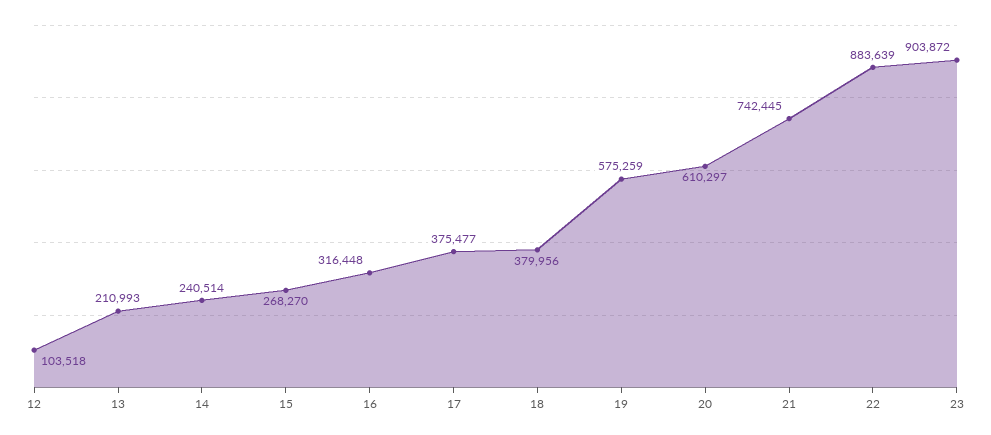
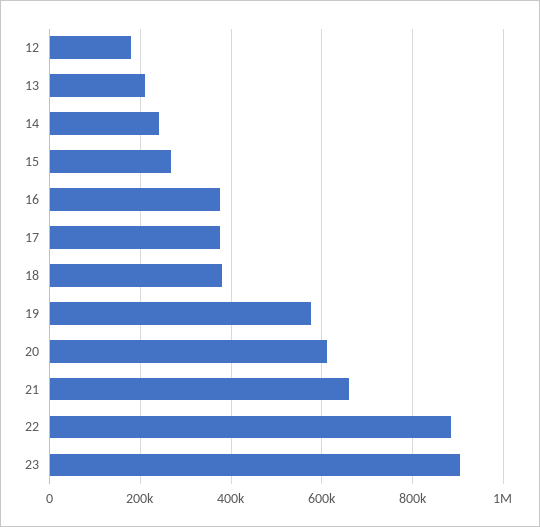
  {
-   "12": 103518,
+   "12": 180000,
    "13": 210993,
    "14": 240514,
    "15": 268270,
-   "16": 316448,
+   "16": 380000,
    "17": 375477,
    "18": 379956,
    "19": 575259,
    "20": 610297,
-   "21": 742445,
+   "21": 660000,
    "22": 883639,
    "23": 903872
  }

